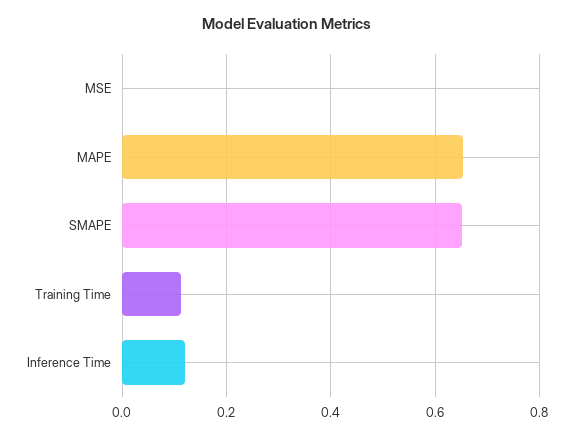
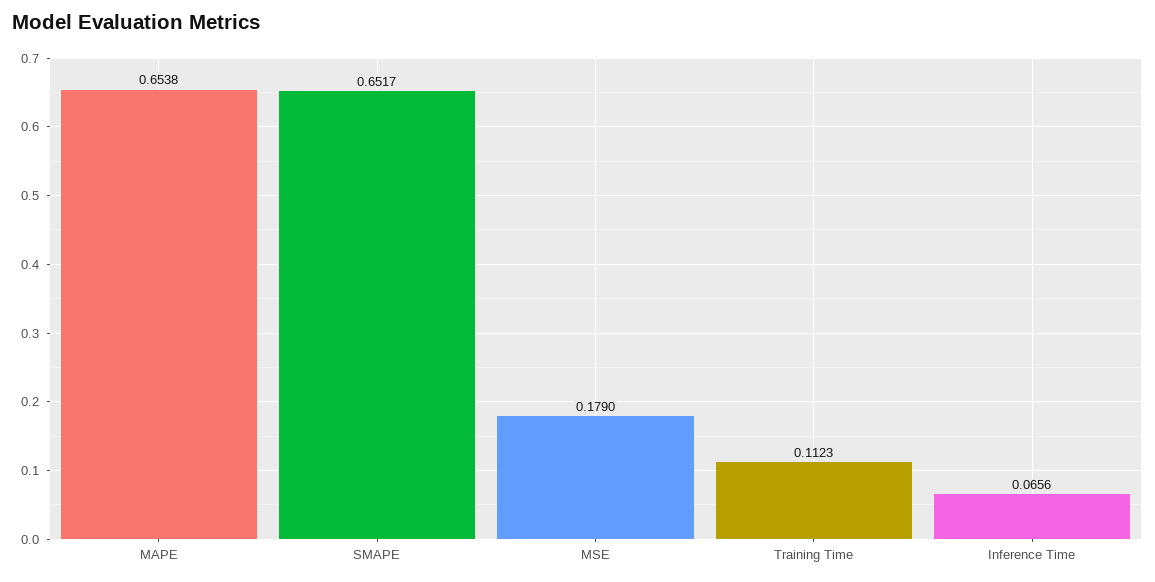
  {
-   "MSE": 0,
+   "MSE": 0.179,
    "MAPE": 0.6538,
    "SMAPE": 0.6517,
    "Training Time": 0.1123,
-   "Inference Time": 0.12
+   "Inference Time": 0.0656
  }

